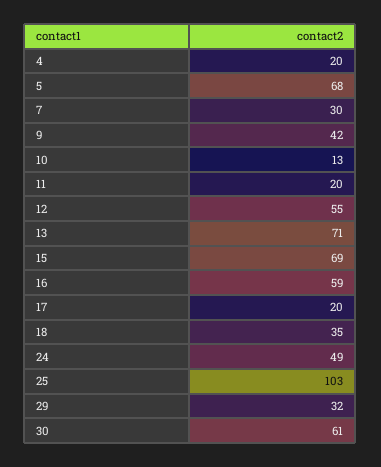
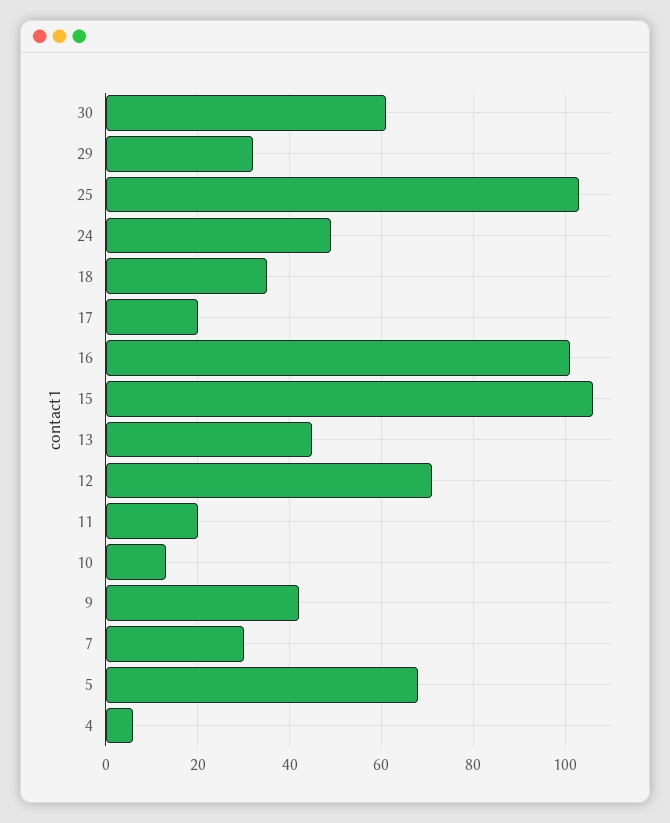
  {
-   "4": 20,
+   "4": 5,
    "5": 68,
    "7": 30,
    "9": 42,
    "10": 13,
    "11": 20,
-   "12": 55,
+   "12": 70,
-   "13": 71,
+   "13": 45,
-   "15": 69,
+   "15": 105,
-   "16": 59,
+   "16": 100,
    "17": 20,
    "18": 35,
    "24": 49,
    "25": 103,
    "29": 32,
    "30": 61
  }

